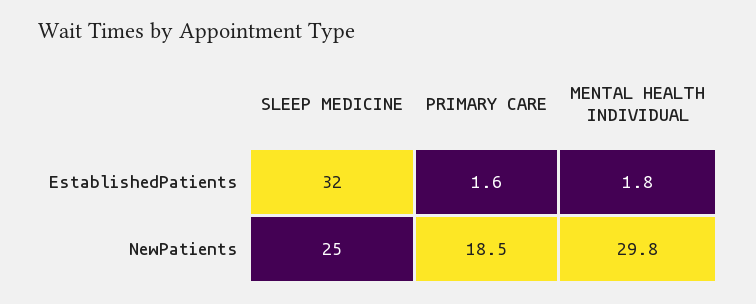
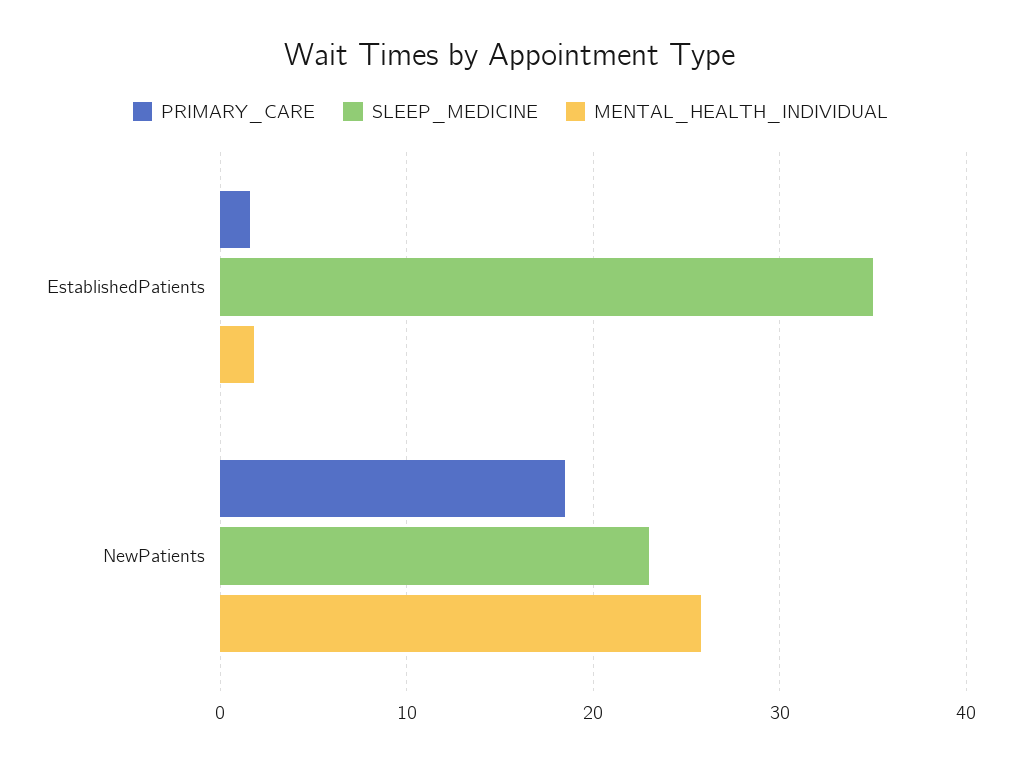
  {
    "SLEEP MEDICINE": {
-     "EstablishedPatients": 32,
+     "EstablishedPatients": 35,
-     "NewPatients": 25
+     "NewPatients": 23
    },
    "PRIMARY CARE": {
      "EstablishedPatients": 1.6,
      "NewPatients": 18.5
    },
    "MENTAL HEALTH INDIVIDUAL": {
      "EstablishedPatients": 1.8,
-     "NewPatients": 29.8
+     "NewPatients": 26
    }
  }

